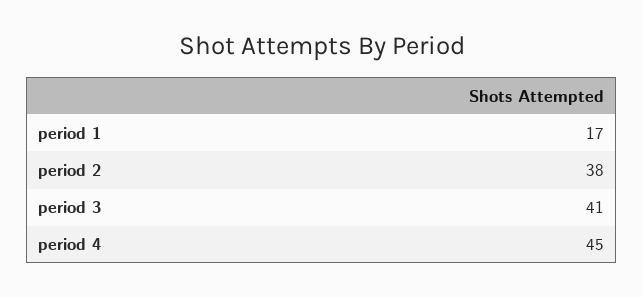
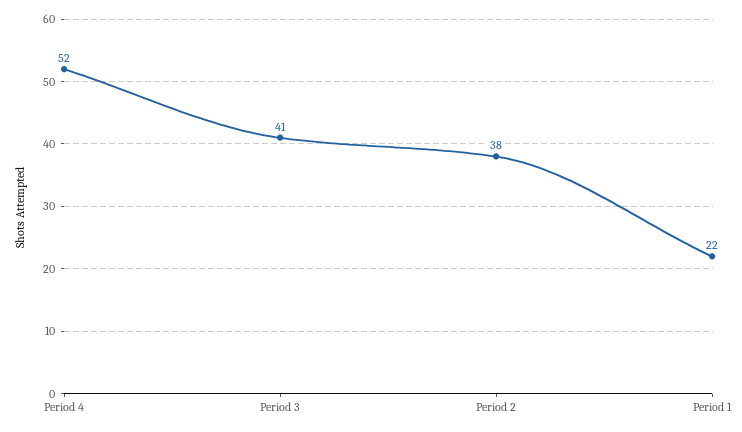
  {
-   "period 1": 17,
+   "period 1": 22,
    "period 2": 38,
    "period 3": 41,
-   "period 4": 45
+   "period 4": 52
  }

